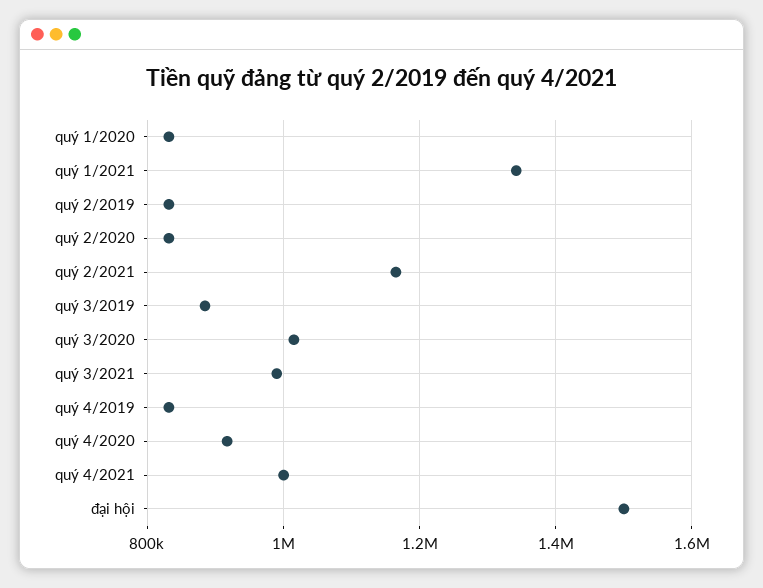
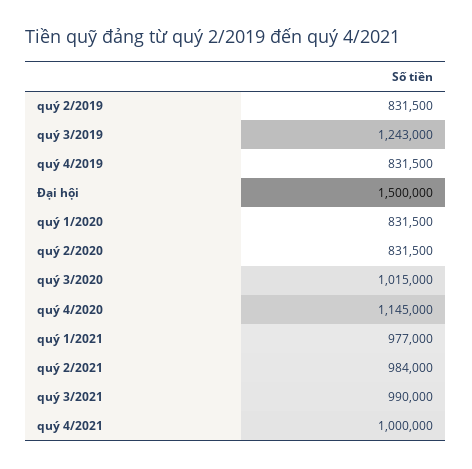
  {
    "quý 1/2020": 831500,
-   "quý 1/2021": 1340000,
+   "quý 1/2021": 977000,
    "quý 2/2019": 831500,
    "quý 2/2020": 831500,
-   "quý 2/2021": 1160000,
+   "quý 2/2021": 984000,
-   "quý 3/2019": 880000,
+   "quý 3/2019": 1243000,
    "quý 3/2020": 1015000,
    "quý 3/2021": 990000,
    "quý 4/2019": 831500,
-   "quý 4/2020": 920000,
+   "quý 4/2020": 1145000,
    "quý 4/2021": 1000000,
    "đại hội": 1500000
  }

